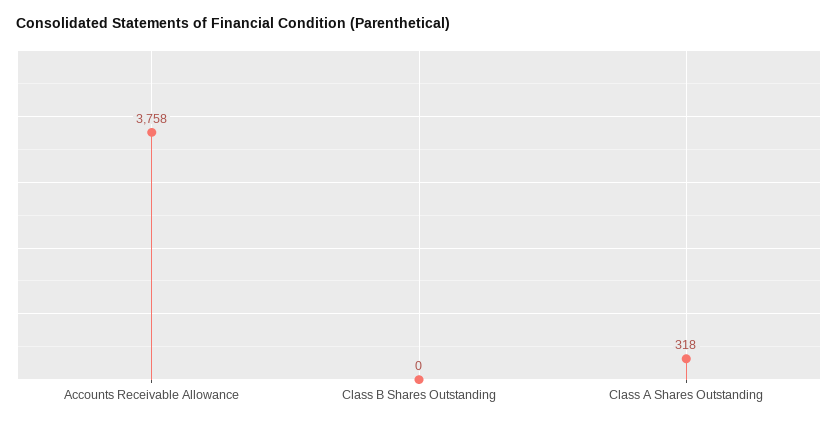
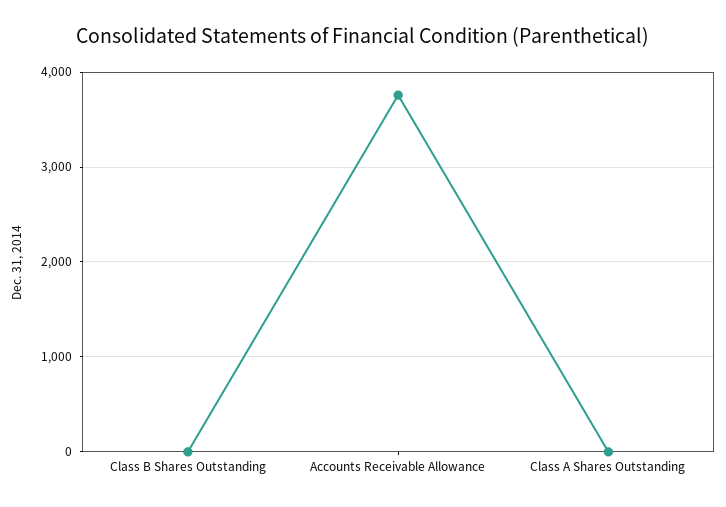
  {
    "Accounts Receivable Allowance": 3758,
    "Class B Shares Outstanding": 0,
-   "Class A Shares Outstanding": 318
+   "Class A Shares Outstanding": 0
  }

